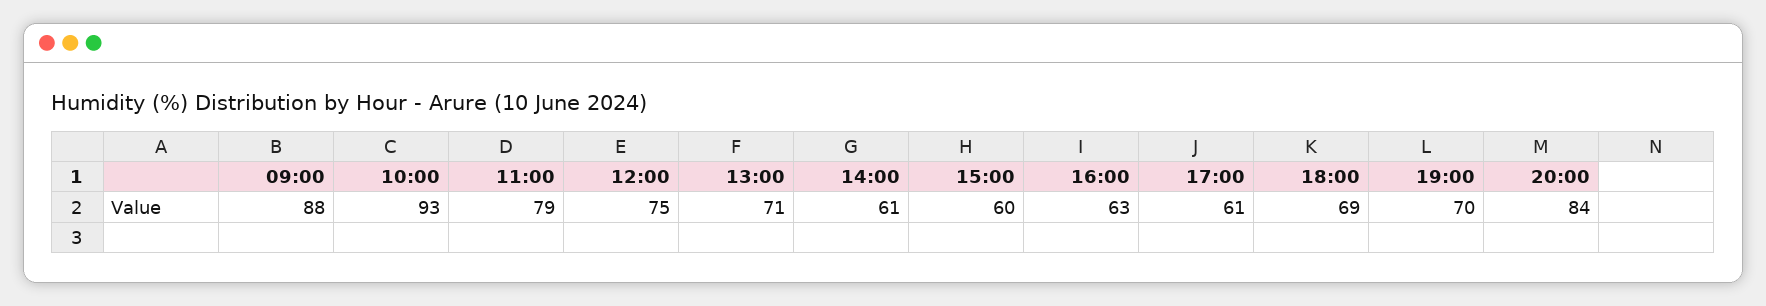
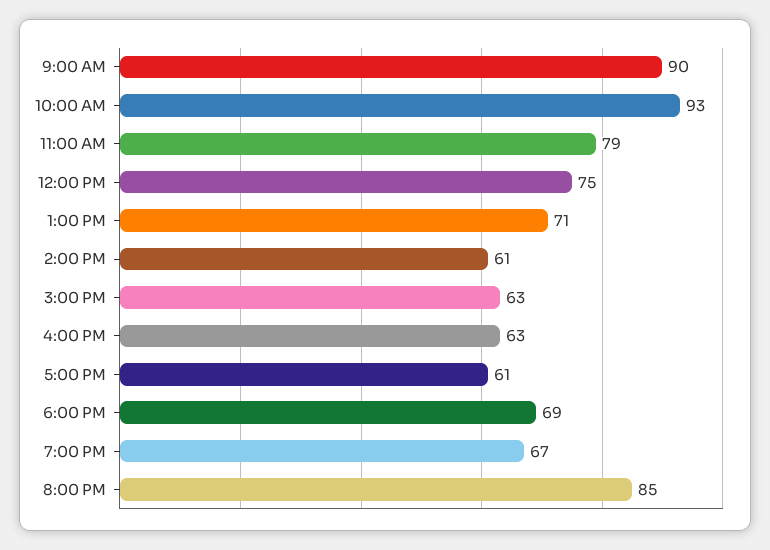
  {
-   "09:00": 88,
+   "09:00": 90,
    "10:00": 93,
    "11:00": 79,
    "12:00": 75,
    "13:00": 71,
    "14:00": 61,
-   "15:00": 60,
+   "15:00": 63,
    "16:00": 63,
    "17:00": 61,
    "18:00": 69,
-   "19:00": 70,
+   "19:00": 67,
-   "20:00": 84
+   "20:00": 85
  }

